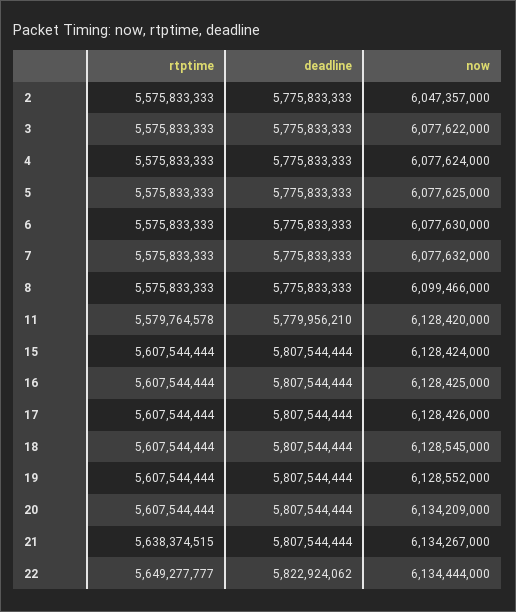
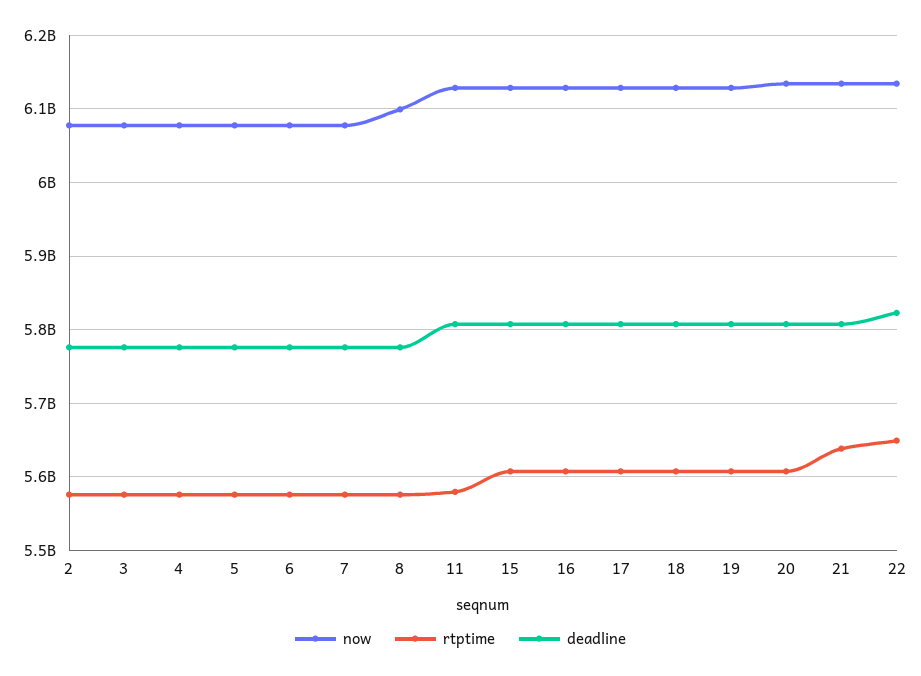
  {
    "rtptime": {
      "2": 5575833333,
      "3": 5575833333,
      "4": 5575833333,
      "5": 5575833333,
      "6": 5575833333,
      "7": 5575833333,
      "8": 5575833333,
      "11": 5579764578,
      "15": 5607544444,
      "16": 5607544444,
      "17": 5607544444,
      "18": 5607544444,
      "19": 5607544444,
      "20": 5607544444,
      "21": 5638374515,
      "22": 5649277777
    },
    "deadline": {
      "2": 5775833333,
      "3": 5775833333,
      "4": 5775833333,
      "5": 5775833333,
      "6": 5775833333,
      "7": 5775833333,
      "8": 5775833333,
-     "11": 5779956210,
+     "11": 5810000000,
      "15": 5807544444,
      "16": 5807544444,
      "17": 5807544444,
      "18": 5807544444,
      "19": 5807544444,
      "20": 5807544444,
      "21": 5807544444,
      "22": 5822924062
    },
    "now": {
-     "2": 6047357000,
+     "2": 6080000000,
      "3": 6077622000,
      "4": 6077624000,
      "5": 6077625000,
      "6": 6077630000,
      "7": 6077632000,
      "8": 6099466000,
      "11": 6128420000,
      "15": 6128424000,
      "16": 6128425000,
      "17": 6128426000,
      "18": 6128545000,
      "19": 6128552000,
      "20": 6134209000,
      "21": 6134267000,
      "22": 6134444000
    }
  }

